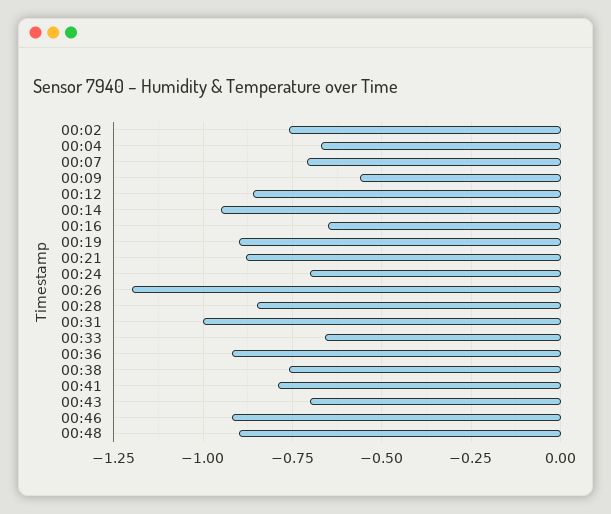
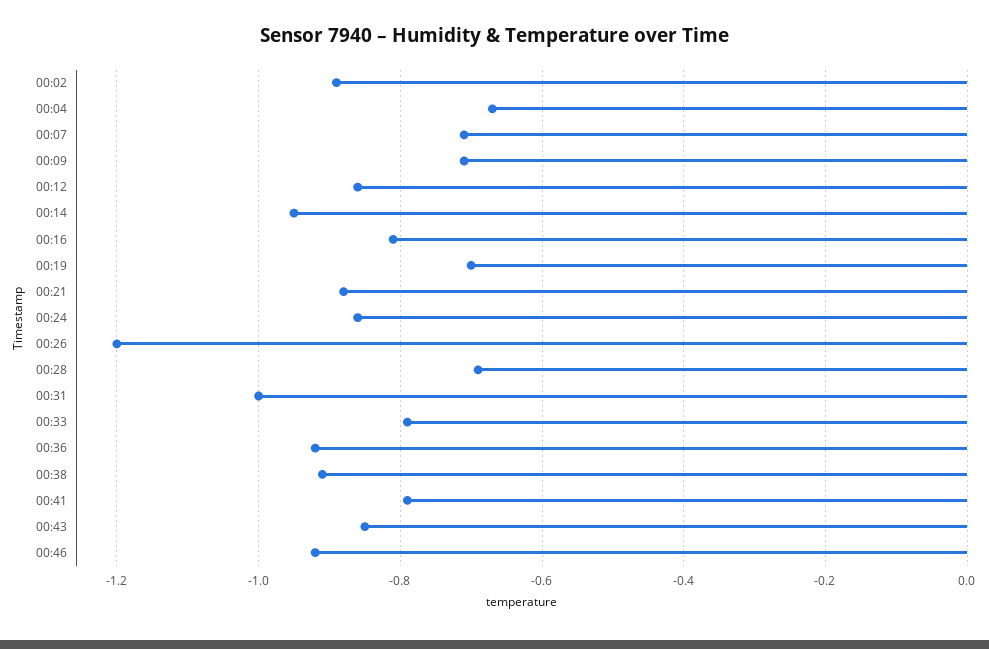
  {
-   "00:02": -0.75,
+   "00:02": -0.9,
    "00:04": -0.65,
    "00:07": -0.7,
-   "00:09": -0.55,
+   "00:09": -0.7,
    "00:12": -0.85,
    "00:14": -0.95,
-   "00:16": -0.65,
+   "00:16": -0.8,
-   "00:19": -0.9,
+   "00:19": -0.7,
    "00:21": -0.9,
-   "00:24": -0.7,
+   "00:24": -0.85,
    "00:26": -1.2,
-   "00:28": -0.85,
+   "00:28": -0.7,
    "00:31": -1,
-   "00:33": -0.65,
+   "00:33": -0.8,
    "00:36": -0.9,
-   "00:38": -0.75,
+   "00:38": -0.9,
    "00:41": -0.8,
-   "00:43": -0.7,
+   "00:43": -0.85,
-   "00:46": -0.9,
+   "00:46": -0.9
-   "00:48": -0.9
  }

